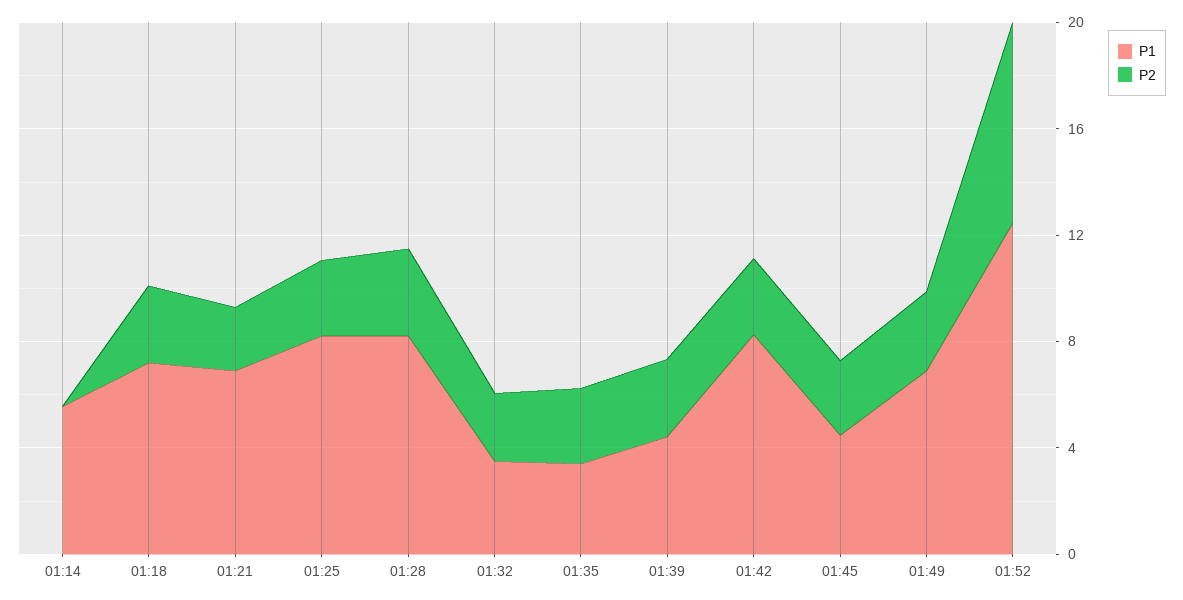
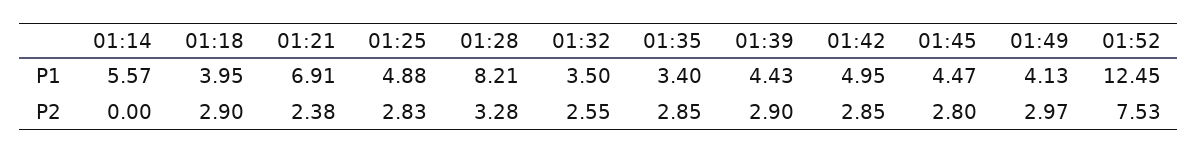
  {
    "P1": {
      "01:14": 5.57,
-     "01:18": 7,
+     "01:18": 3.95,
      "01:21": 6.91,
-     "01:25": 8,
+     "01:25": 4.88,
      "01:28": 8.21,
      "01:32": 3.5,
      "01:35": 3.4,
      "01:39": 4.43,
-     "01:42": 8,
+     "01:42": 4.95,
      "01:45": 4.47,
-     "01:49": 7,
+     "01:49": 4.13,
      "01:52": 12.45
    },
    "P2": {
      "01:14": 0,
      "01:18": 2.9,
      "01:21": 2.38,
      "01:25": 2.83,
      "01:28": 3.28,
      "01:32": 2.55,
      "01:35": 2.85,
      "01:39": 2.9,
      "01:42": 2.85,
      "01:45": 2.8,
      "01:49": 2.97,
      "01:52": 7.53
    }
  }

